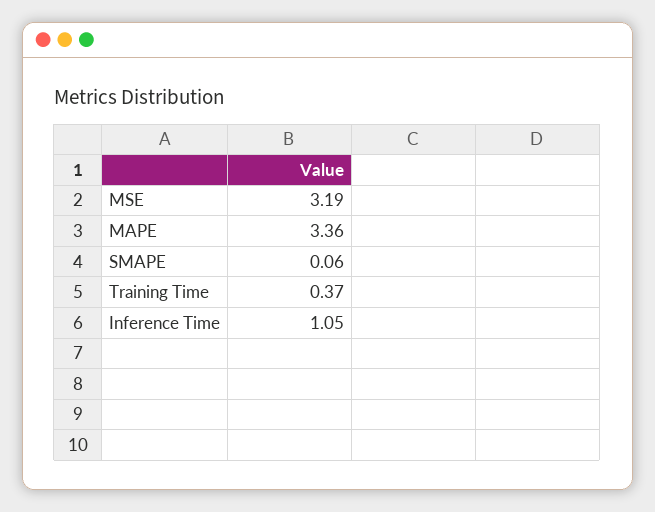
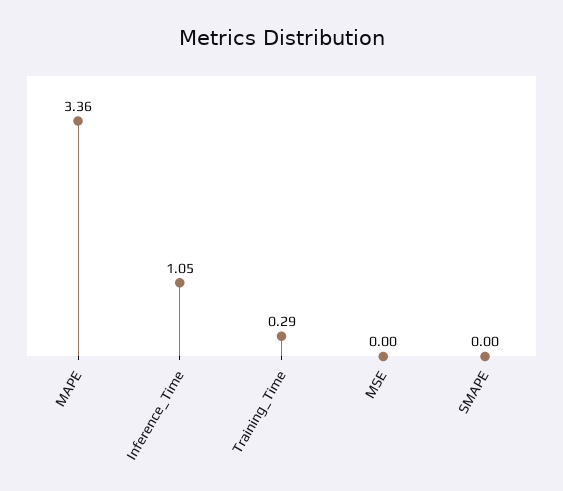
  {
-   "MSE": 3.19,
+   "MSE": 0,
    "MAPE": 3.36,
-   "SMAPE": 0.06,
+   "SMAPE": 0,
-   "Training Time": 0.37,
+   "Training Time": 0.29,
    "Inference Time": 1.05
  }

